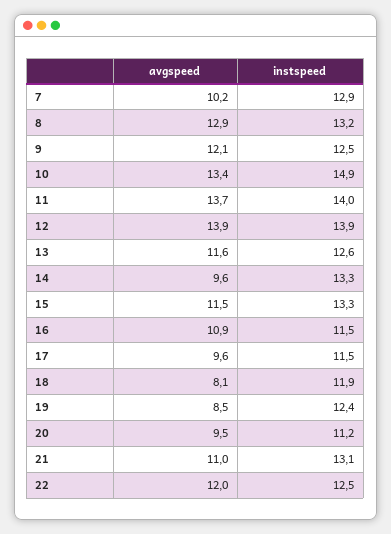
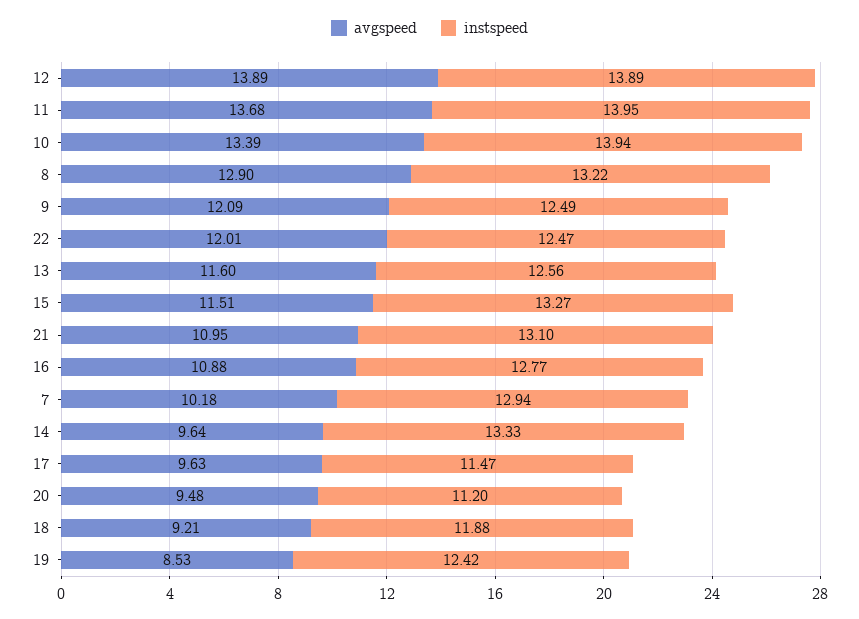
  {
    "avgspeed": {
      "7": 10.18,
      "8": 12.9,
      "9": 12.09,
      "10": 13.39,
      "11": 13.68,
      "12": 13.89,
      "13": 11.6,
      "14": 9.64,
      "15": 11.51,
      "16": 10.88,
      "17": 9.63,
-     "18": 8.1,
+     "18": 9.21,
      "19": 8.53,
      "20": 9.48,
      "21": 10.95,
      "22": 12.01
    },
    "instspeed": {
      "7": 12.94,
      "8": 13.22,
      "9": 12.49,
-     "10": 14.9,
+     "10": 13.94,
      "11": 13.95,
      "12": 13.89,
      "13": 12.56,
      "14": 13.33,
      "15": 13.27,
-     "16": 11.5,
+     "16": 12.77,
      "17": 11.47,
      "18": 11.88,
      "19": 12.42,
      "20": 11.2,
      "21": 13.1,
      "22": 12.47
    }
  }

